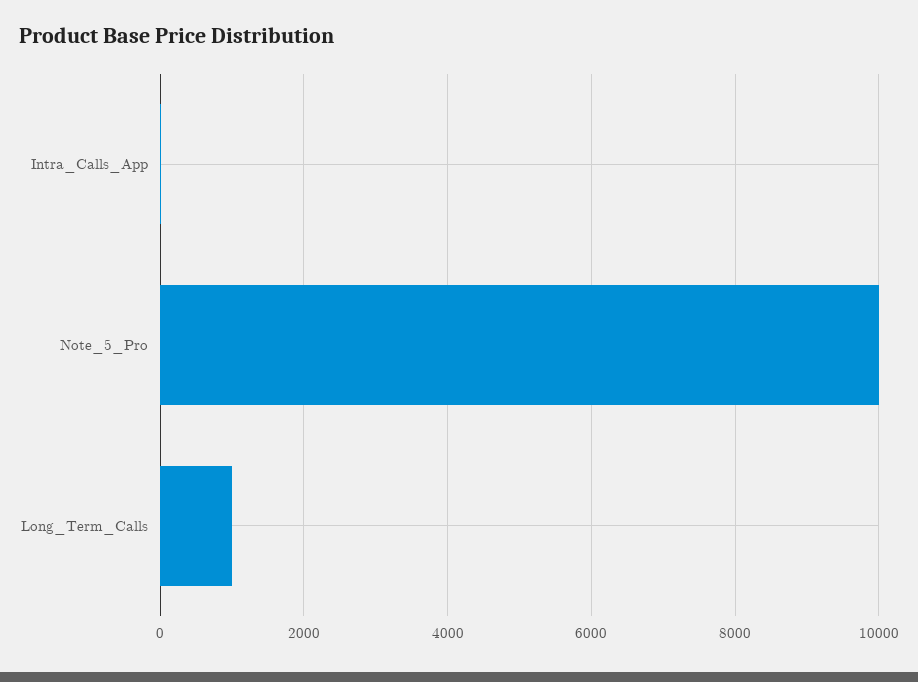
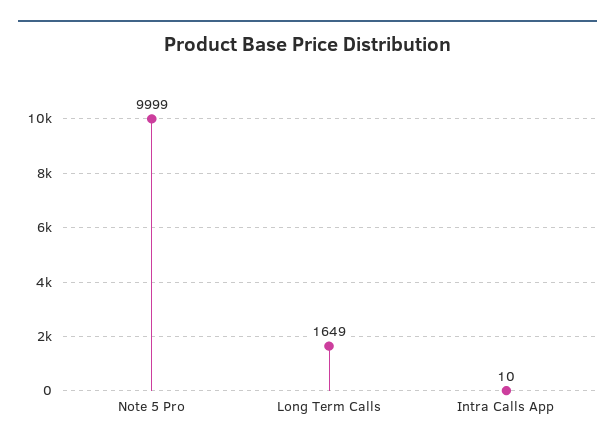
  {
    "Intra_Calls_App": 10,
    "Note_5_Pro": 9999,
-   "Long_Term_Calls": 1000
+   "Long_Term_Calls": 1649
  }

